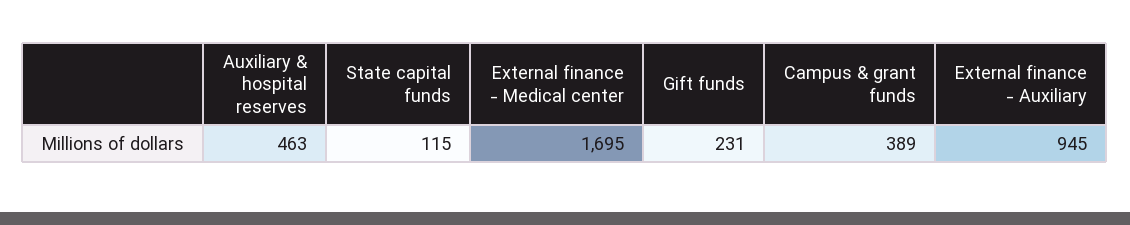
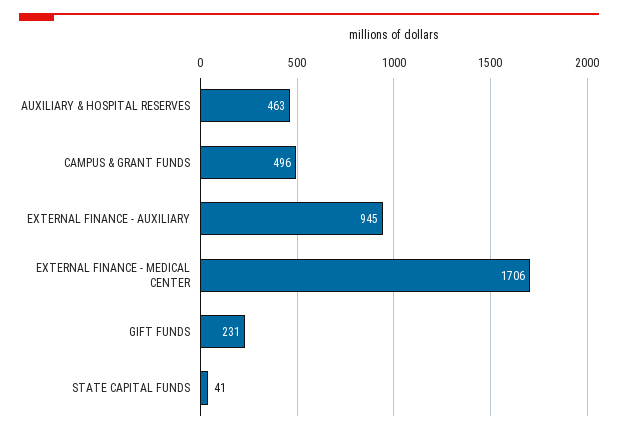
  {
    "Auxiliary & hospital reserves": 463,
-   "State capital funds": 115,
+   "State capital funds": 41,
-   "External finance - Medical center": 1695,
+   "External finance - Medical center": 1706,
    "Gift funds": 231,
-   "Campus & grant funds": 389,
+   "Campus & grant funds": 496,
    "External finance - Auxiliary": 945
  }

